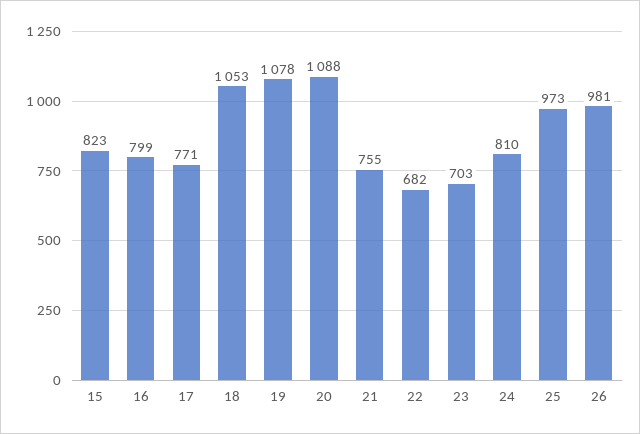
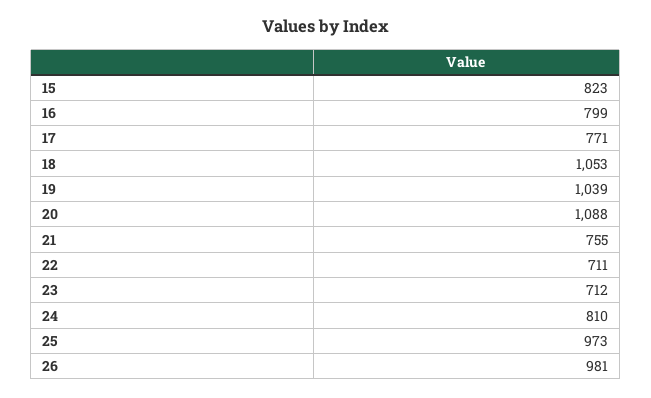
  {
    "15": 823,
    "16": 799,
    "17": 771,
    "18": 1053,
-   "19": 1078,
+   "19": 1039,
    "20": 1088,
    "21": 755,
-   "22": 682,
+   "22": 711,
-   "23": 703,
+   "23": 712,
    "24": 810,
    "25": 973,
    "26": 981
  }

